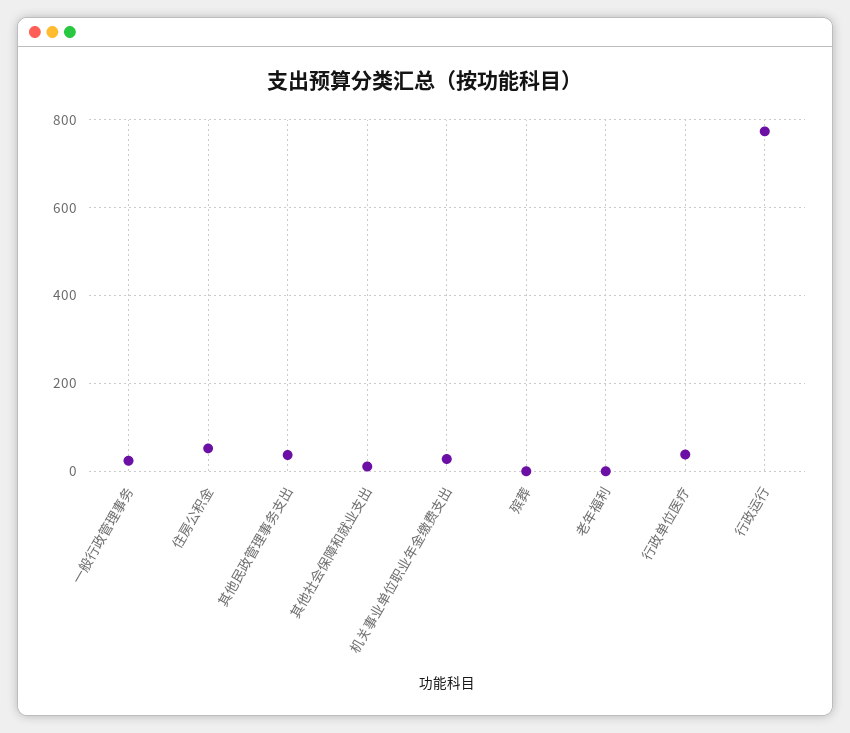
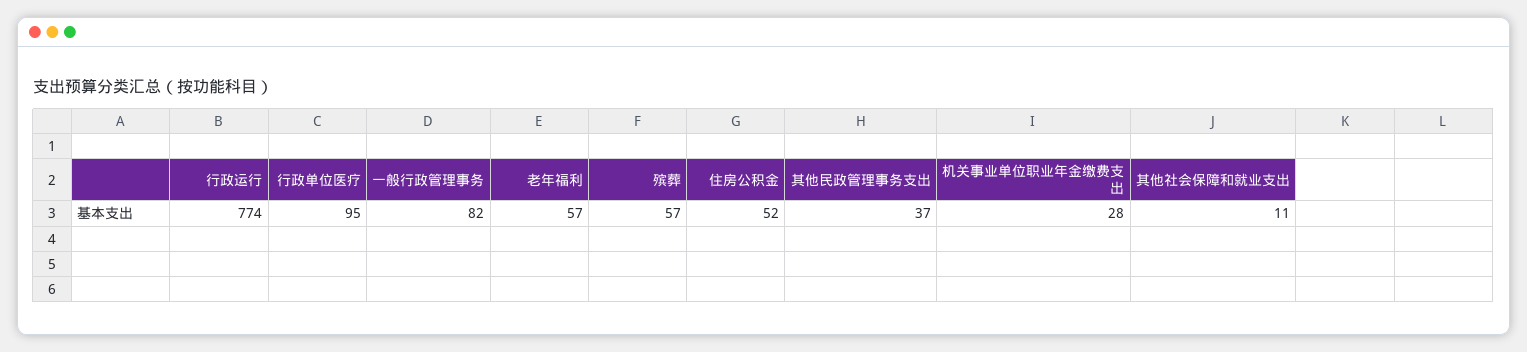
  {
-   "一般行政管理事务": 20,
+   "一般行政管理事务": 82,
    "住房公积金": 52,
    "其他民政管理事务支出": 37,
    "其他社会保障和就业支出": 11,
    "机关事业单位职业年金缴费支出": 28,
-   "殡葬": 0,
+   "殡葬": 57,
-   "老年福利": 0,
+   "老年福利": 57,
-   "行政单位医疗": 40,
+   "行政单位医疗": 95,
    "行政运行": 774
  }

